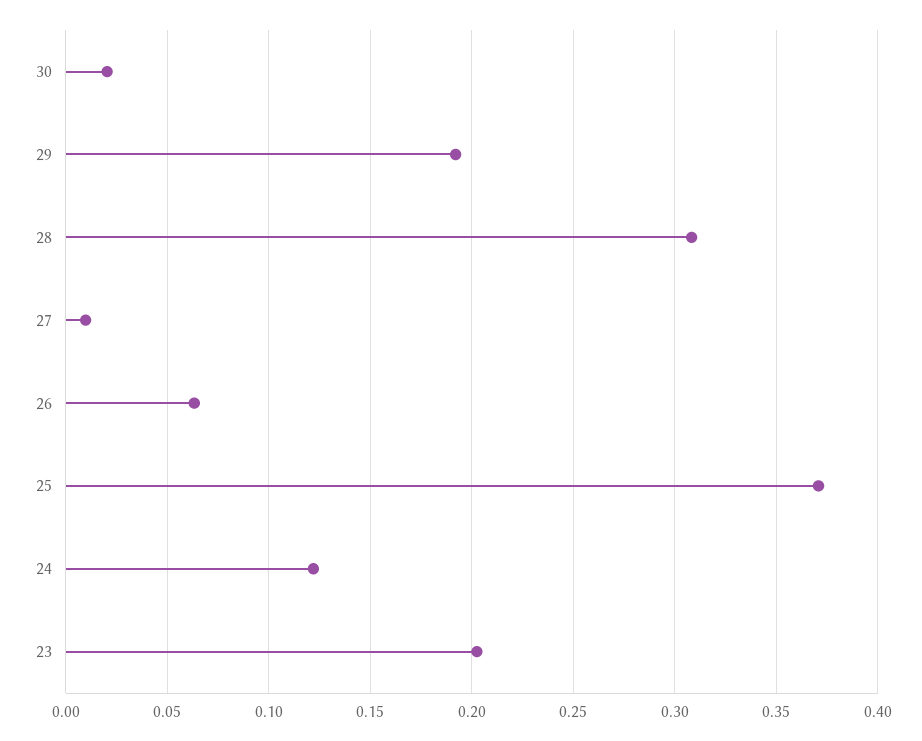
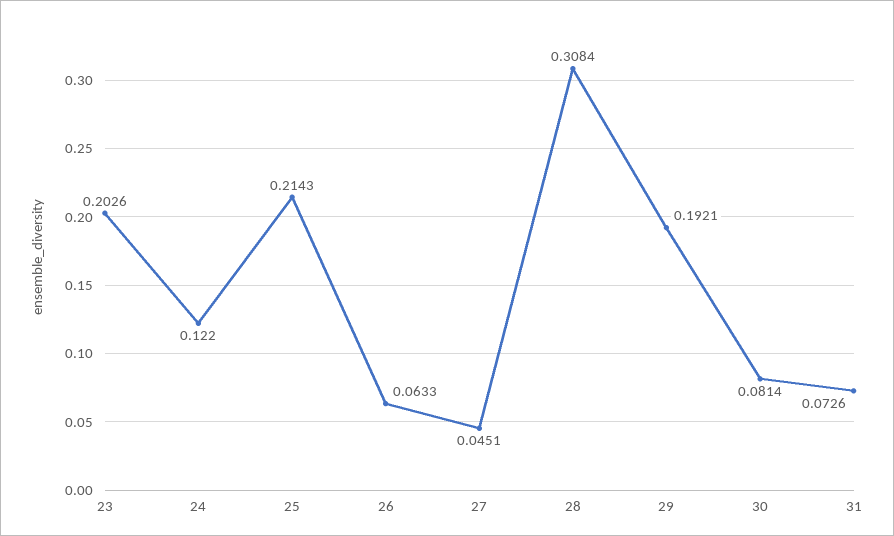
  {
-   "30": 0.02,
+   "30": 0.0814,
    "29": 0.1921,
    "28": 0.3084,
-   "27": 0.01,
+   "27": 0.0451,
    "26": 0.0633,
-   "25": 0.37,
+   "25": 0.2143,
    "24": 0.122,
-   "23": 0.2026
+   "23": 0.2026,
+   "31": 0.0726
  }

